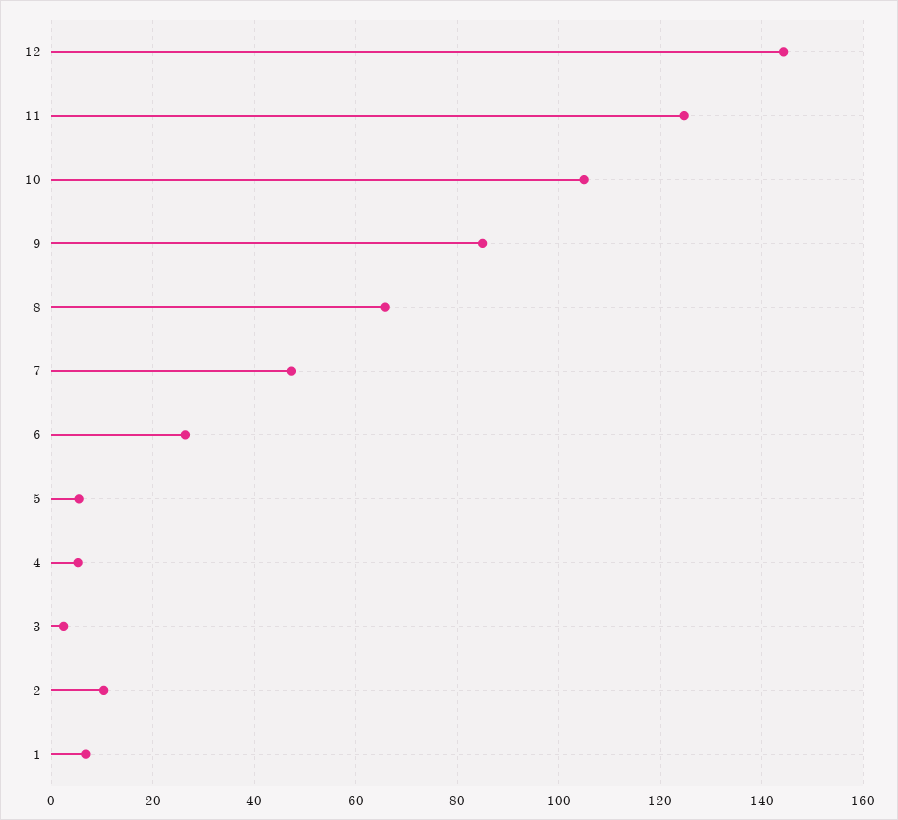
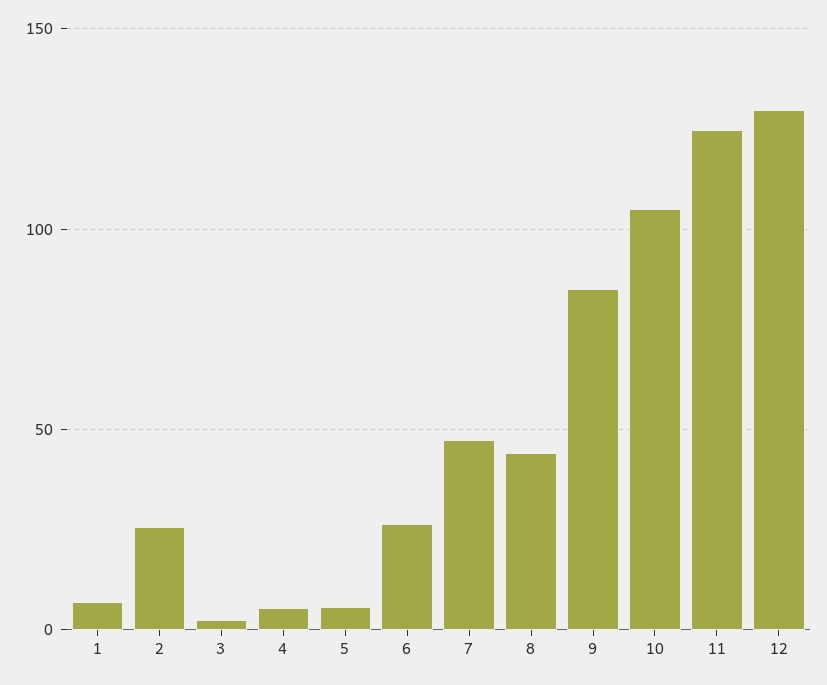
  {
-   "12": 144,
+   "12": 130,
    "11": 124,
    "10": 106,
    "9": 86,
-   "8": 66,
+   "8": 45,
    "7": 48,
    "6": 26,
    "5": 6,
    "4": 6,
    "3": 2,
-   "2": 10,
+   "2": 25,
    "1": 6
  }

